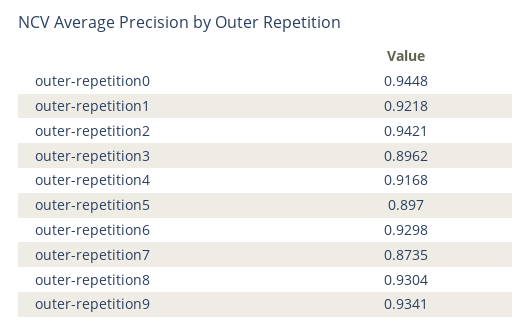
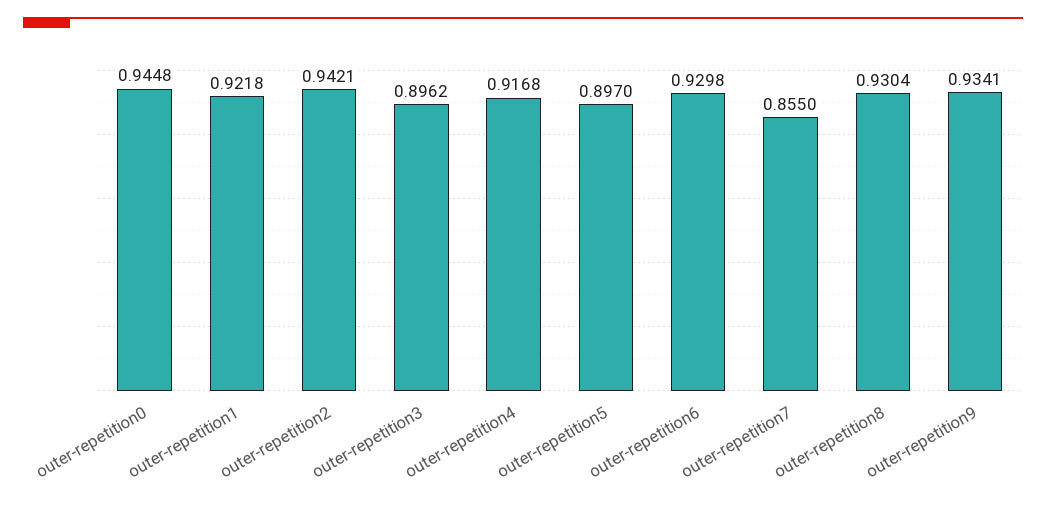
  {
    "outer-repetition0": 0.9448,
    "outer-repetition1": 0.9218,
    "outer-repetition2": 0.9421,
    "outer-repetition3": 0.8962,
    "outer-repetition4": 0.9168,
    "outer-repetition5": 0.897,
    "outer-repetition6": 0.9298,
-   "outer-repetition7": 0.8735,
+   "outer-repetition7": 0.855,
    "outer-repetition8": 0.9304,
    "outer-repetition9": 0.9341
  }

